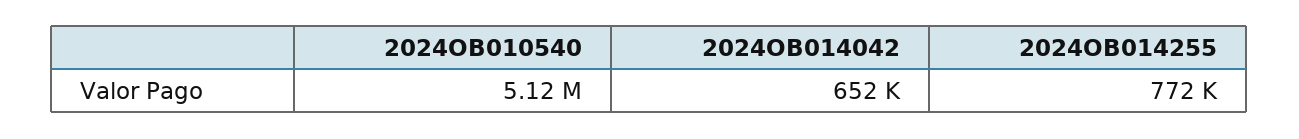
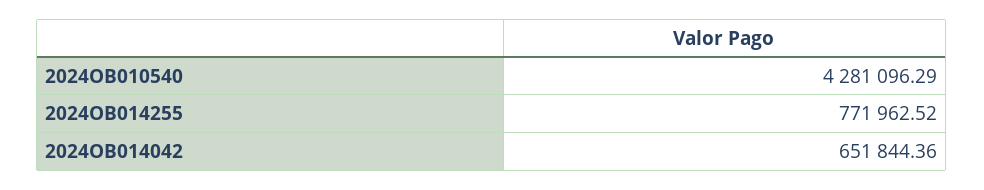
  {
-   "2024OB010540": 5120000,
+   "2024OB010540": 4281096.29,
    "2024OB014042": 651844.36,
    "2024OB014255": 771962.52
  }

